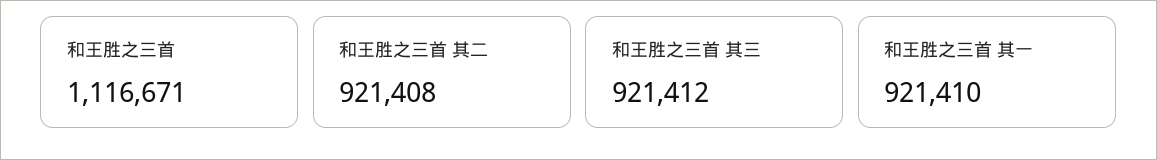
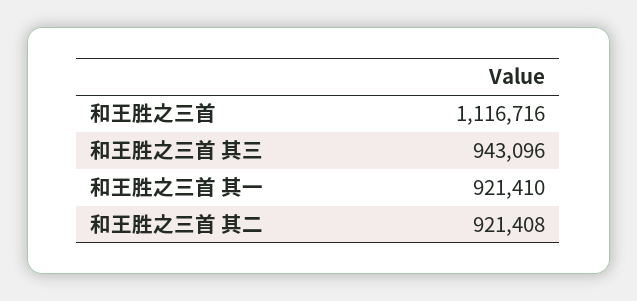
  {
-   "和王胜之三首": 1116671,
+   "和王胜之三首": 1116716,
    "和王胜之三首 其二": 921408,
-   "和王胜之三首 其三": 921412,
+   "和王胜之三首 其三": 943096,
    "和王胜之三首 其一": 921410
  }

